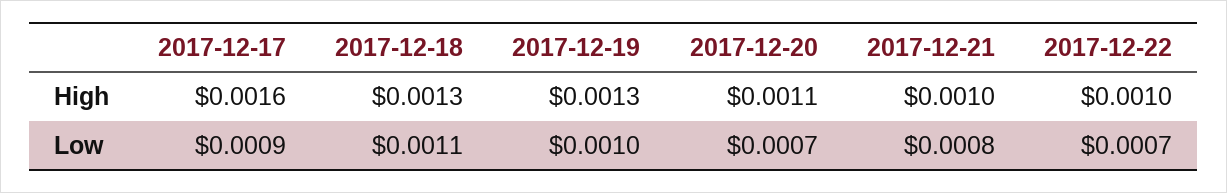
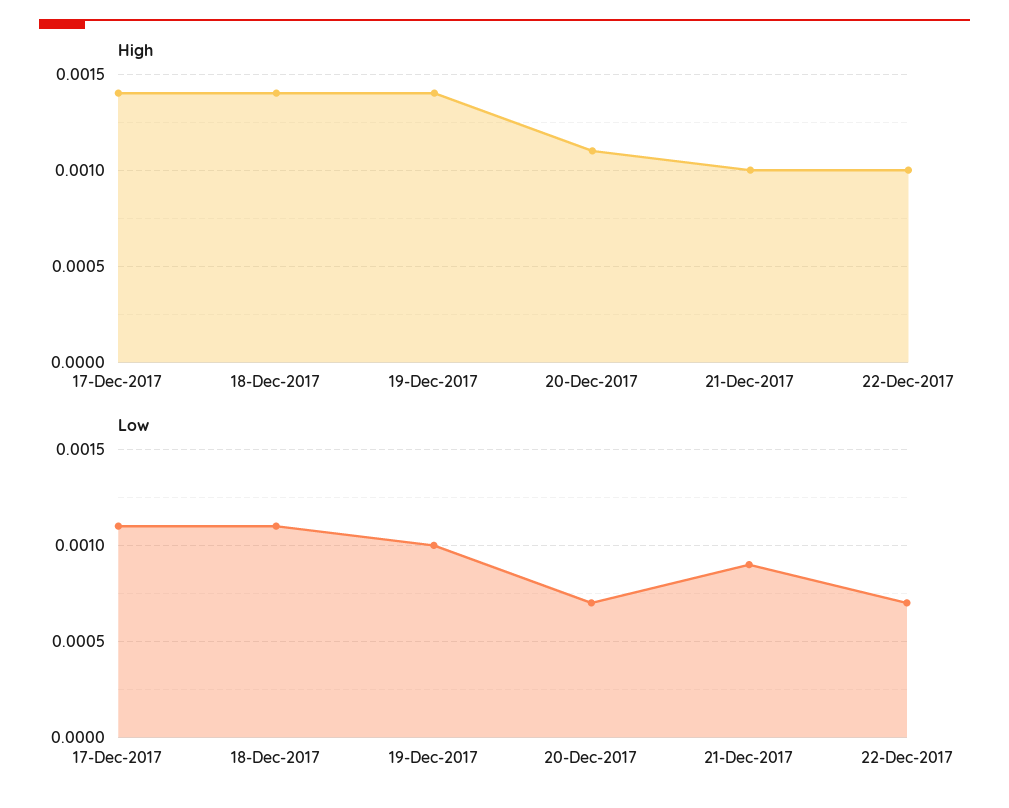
  {
    "High": {
-     "2017-12-17": 0.0016,
+     "2017-12-17": 0.0014,
-     "2017-12-18": 0.0013,
+     "2017-12-18": 0.0014,
-     "2017-12-19": 0.0013,
+     "2017-12-19": 0.0014,
      "2017-12-20": 0.0011,
      "2017-12-21": 0.001,
      "2017-12-22": 0.001
    },
    "Low": {
-     "2017-12-17": 0.0009,
+     "2017-12-17": 0.0011,
      "2017-12-18": 0.0011,
      "2017-12-19": 0.001,
      "2017-12-20": 0.0007,
-     "2017-12-21": 0.0008,
+     "2017-12-21": 0.0009,
      "2017-12-22": 0.0007
    }
  }

